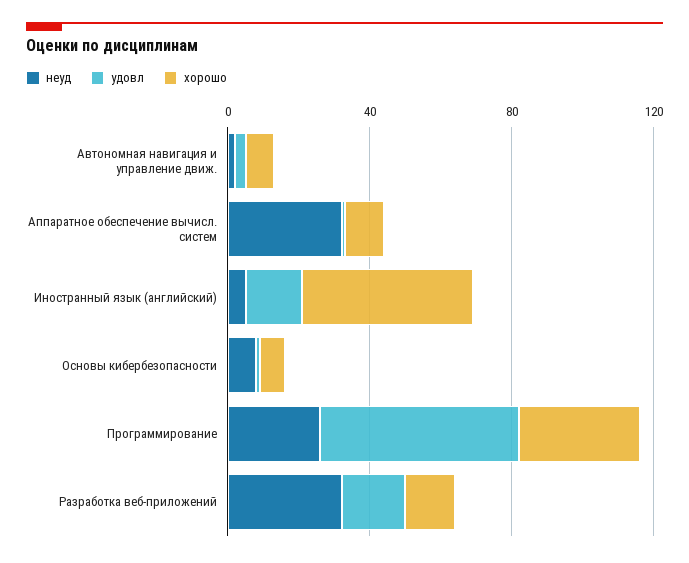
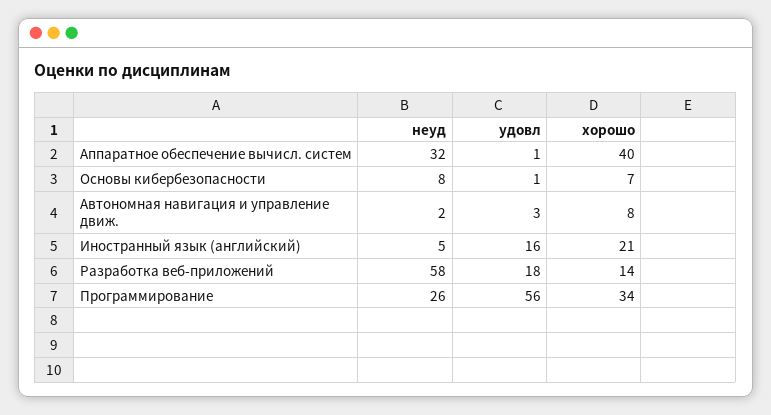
  {
    "неуд": {
      "Автономная навигация и управление движ.": 2,
      "Аппаратное обеспечение вычисл. систем": 32,
      "Иностранный язык (английский)": 5,
      "Основы кибербезопасности": 8,
      "Программирование": 26,
-     "Разработка веб-приложений": 30
+     "Разработка веб-приложений": 58
    },
    "удовл": {
      "Автономная навигация и управление движ.": 3,
      "Аппаратное обеспечение вычисл. систем": 1,
      "Иностранный язык (английский)": 16,
      "Основы кибербезопасности": 1,
      "Программирование": 56,
      "Разработка веб-приложений": 18
    },
    "хорошо": {
      "Автономная навигация и управление движ.": 8,
-     "Аппаратное обеспечение вычисл. систем": 10,
+     "Аппаратное обеспечение вычисл. систем": 40,
-     "Иностранный язык (английский)": 50,
+     "Иностранный язык (английский)": 21,
      "Основы кибербезопасности": 7,
      "Программирование": 34,
      "Разработка веб-приложений": 14
    }
  }

